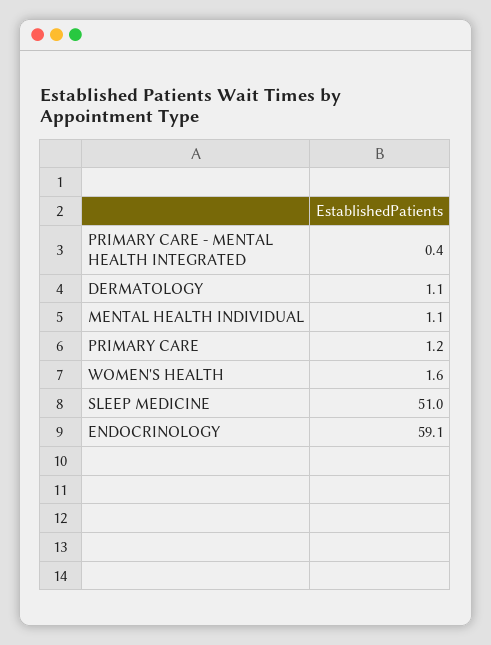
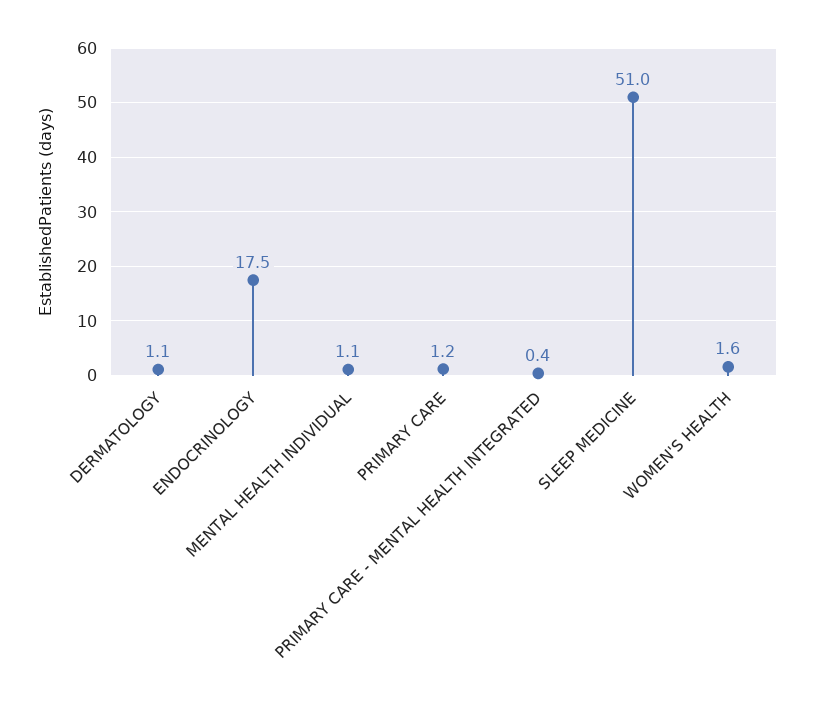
  {
    "PRIMARY CARE - MENTAL HEALTH INTEGRATED": 0.4,
    "DERMATOLOGY": 1.1,
    "MENTAL HEALTH INDIVIDUAL": 1.1,
    "PRIMARY CARE": 1.2,
    "WOMEN'S HEALTH": 1.6,
    "SLEEP MEDICINE": 51,
-   "ENDOCRINOLOGY": 59.1
+   "ENDOCRINOLOGY": 17.5
  }

